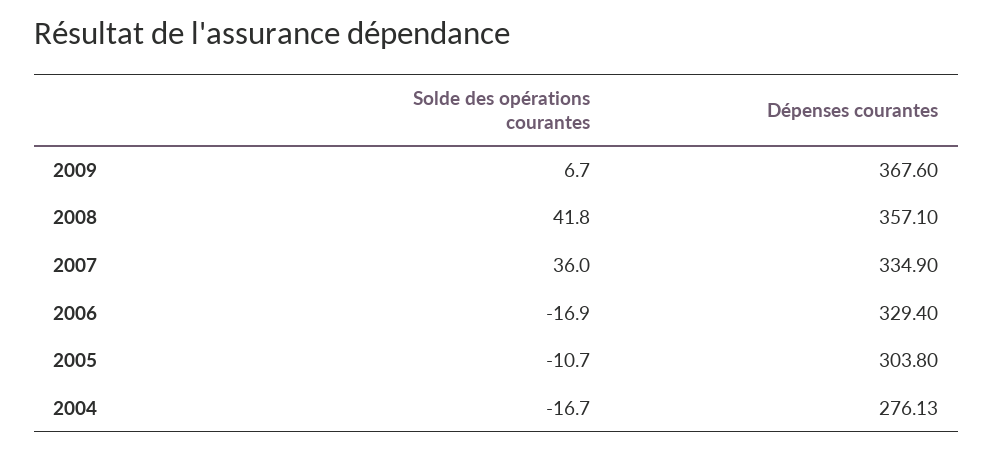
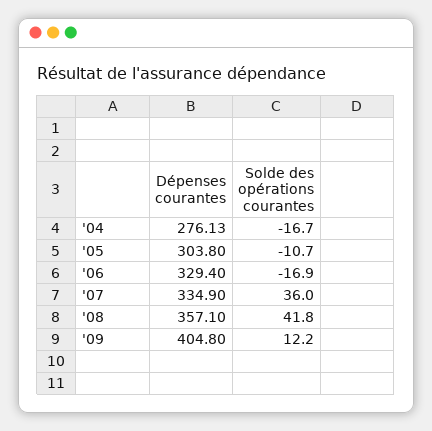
  {
    "Solde des opérations courantes": {
-     "2009": 6.7,
+     "2009": 12.2,
      "2008": 41.8,
      "2007": 36,
      "2006": -16.9,
      "2005": -10.7,
      "2004": -16.7
    },
    "Dépenses courantes": {
-     "2009": 367.6,
+     "2009": 404.8,
      "2008": 357.1,
      "2007": 334.9,
      "2006": 329.4,
      "2005": 303.8,
      "2004": 276.13
    }
  }

